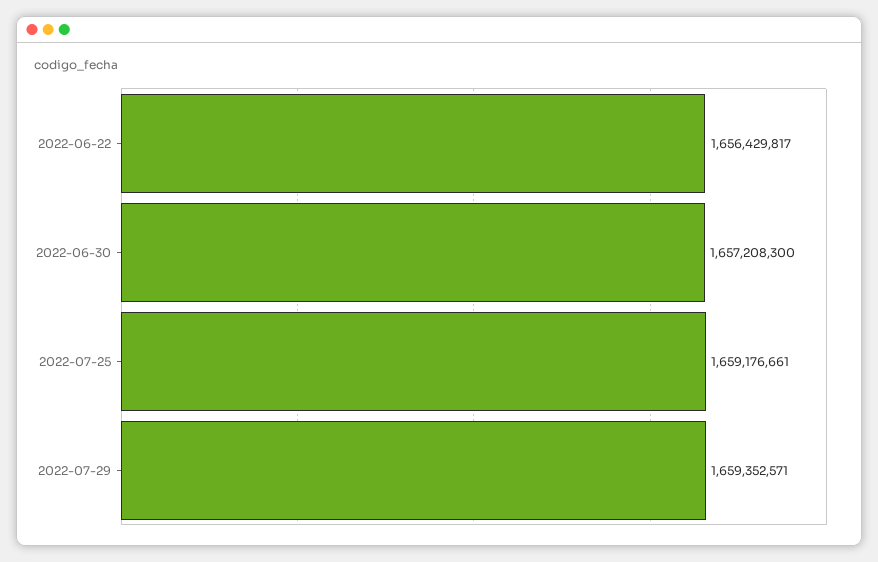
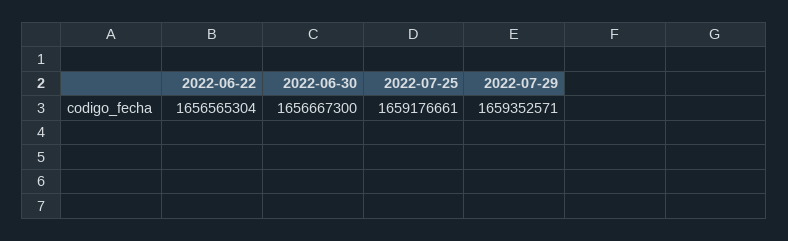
  {
-   "2022-06-22": 1656429817,
+   "2022-06-22": 1656565304,
-   "2022-06-30": 1657208300,
+   "2022-06-30": 1656667300,
    "2022-07-25": 1659176661,
    "2022-07-29": 1659352571
  }

